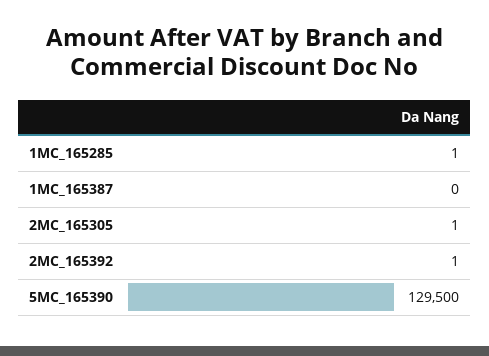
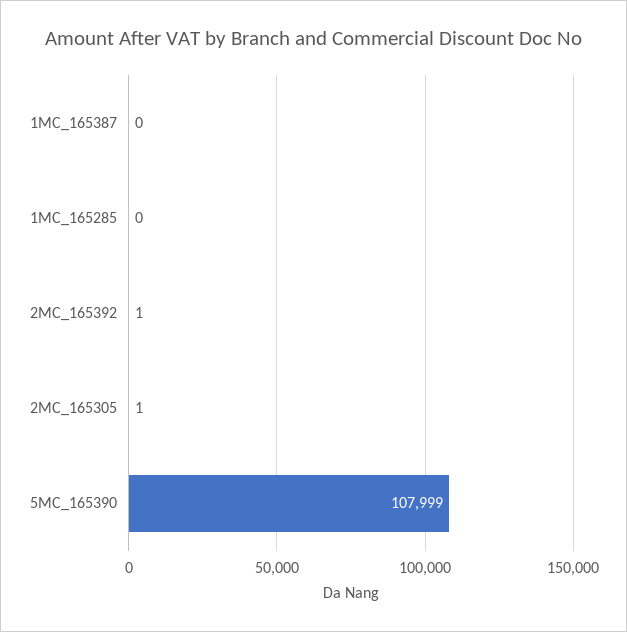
  {
-   "1MC_165285": 1,
+   "1MC_165285": 0,
    "1MC_165387": 0,
    "2MC_165305": 1,
    "2MC_165392": 1,
-   "5MC_165390": 129500
+   "5MC_165390": 107999
  }

